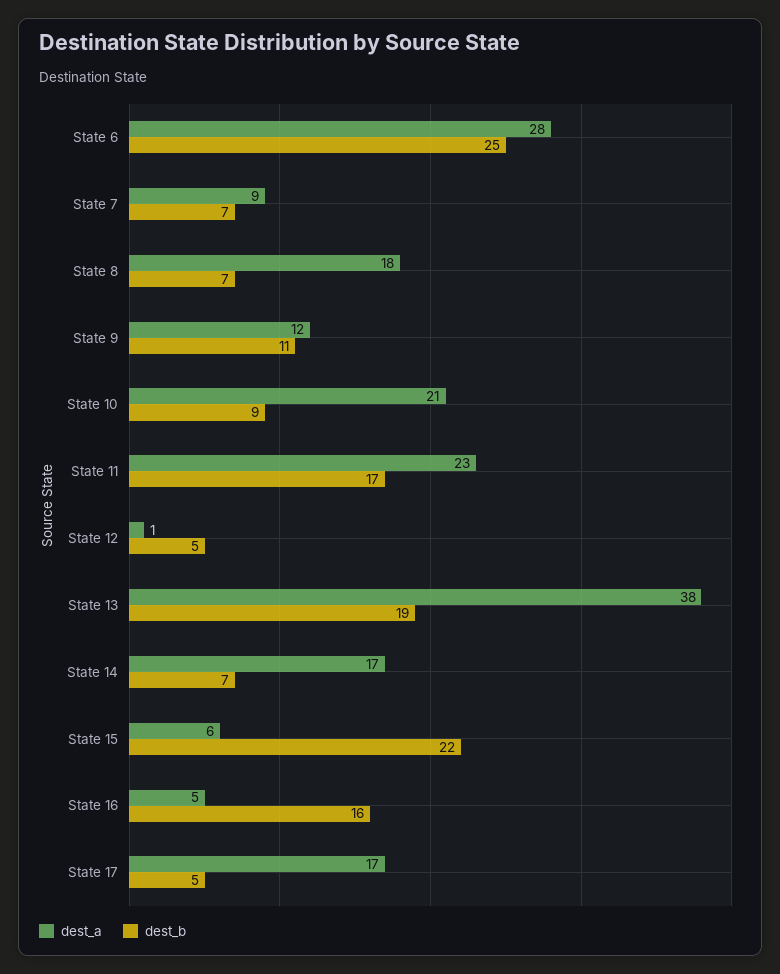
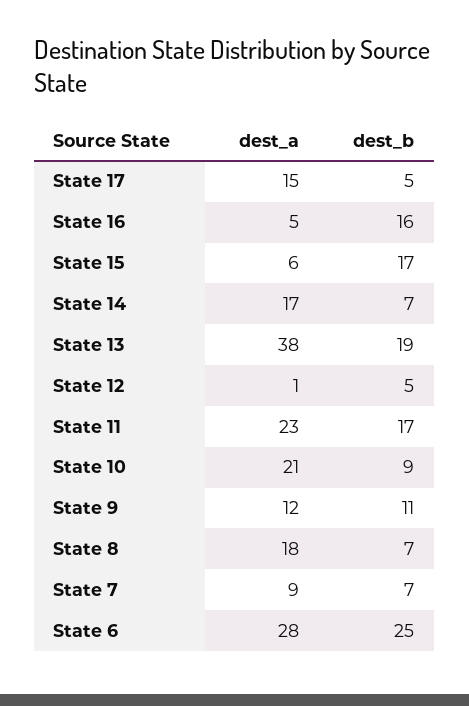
  {
    "dest_a": {
      "State 6": 28,
      "State 7": 9,
      "State 8": 18,
      "State 9": 12,
      "State 10": 21,
      "State 11": 23,
      "State 12": 1,
      "State 13": 38,
      "State 14": 17,
      "State 15": 6,
      "State 16": 5,
-     "State 17": 17
+     "State 17": 15
    },
    "dest_b": {
      "State 6": 25,
      "State 7": 7,
      "State 8": 7,
      "State 9": 11,
      "State 10": 9,
      "State 11": 17,
      "State 12": 5,
      "State 13": 19,
      "State 14": 7,
-     "State 15": 22,
+     "State 15": 17,
      "State 16": 16,
      "State 17": 5
    }
  }

